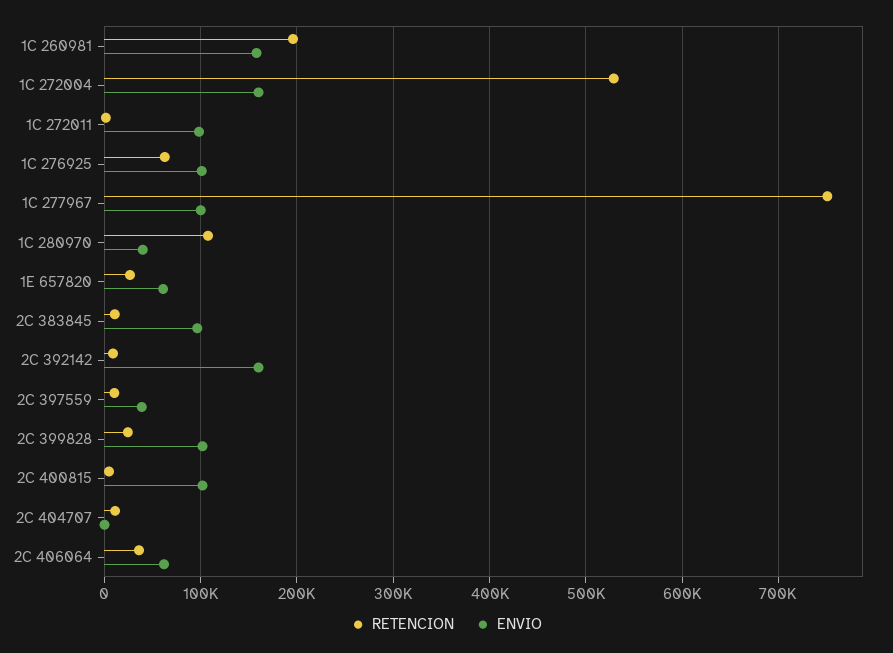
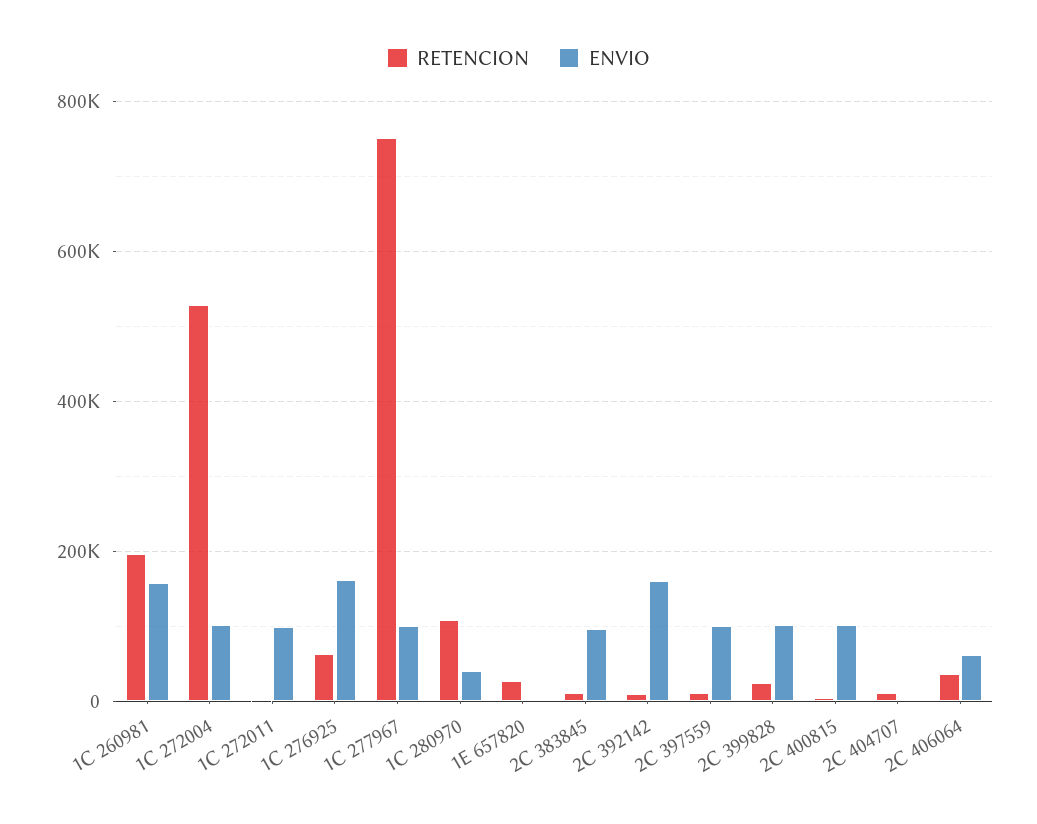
  {
    "RETENCION": {
      "1C 260981": 200000,
      "1C 272004": 530000,
      "1C 272011": 0,
      "1C 276925": 60000,
      "1C 277967": 750000,
      "1C 280970": 110000,
      "1E 657820": 30000,
      "2C 383845": 10000,
      "2C 392142": 10000,
      "2C 397559": 10000,
      "2C 399828": 20000,
      "2C 400815": 0,
      "2C 404707": 10000,
      "2C 406064": 40000
    },
    "ENVIO": {
      "1C 260981": 160000,
-     "1C 272004": 160000,
+     "1C 272004": 100000,
      "1C 272011": 100000,
-     "1C 276925": 100000,
+     "1C 276925": 160000,
      "1C 277967": 100000,
      "1C 280970": 40000,
-     "1E 657820": 60000,
+     "1E 657820": 0,
      "2C 383845": 100000,
      "2C 392142": 160000,
-     "2C 397559": 40000,
+     "2C 397559": 100000,
      "2C 399828": 100000,
      "2C 400815": 100000,
      "2C 404707": 0,
      "2C 406064": 60000
    }
  }

